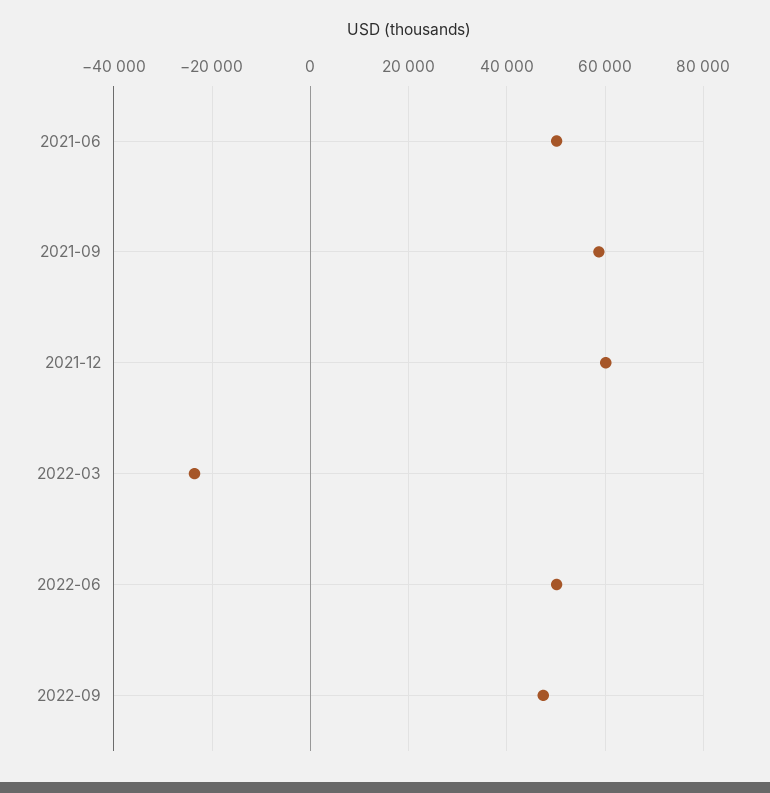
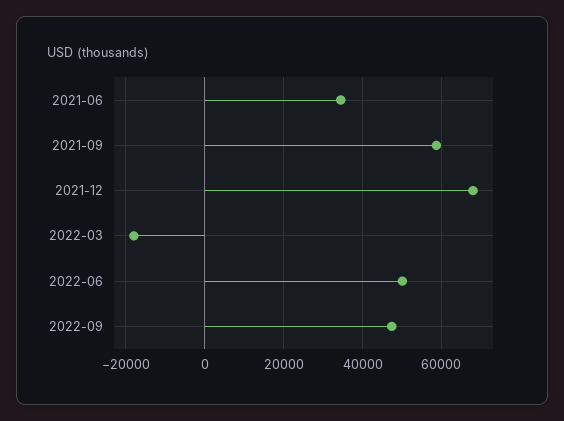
  {
-   "2021-06": 50000,
+   "2021-06": 34000,
    "2021-09": 58000,
-   "2021-12": 60000,
+   "2021-12": 68000,
-   "2022-03": -24000,
+   "2022-03": -18000,
    "2022-06": 50000,
    "2022-09": 48000
  }

